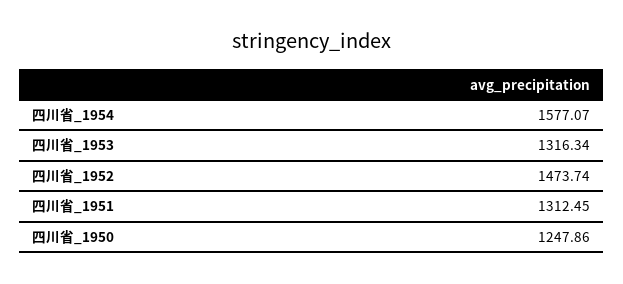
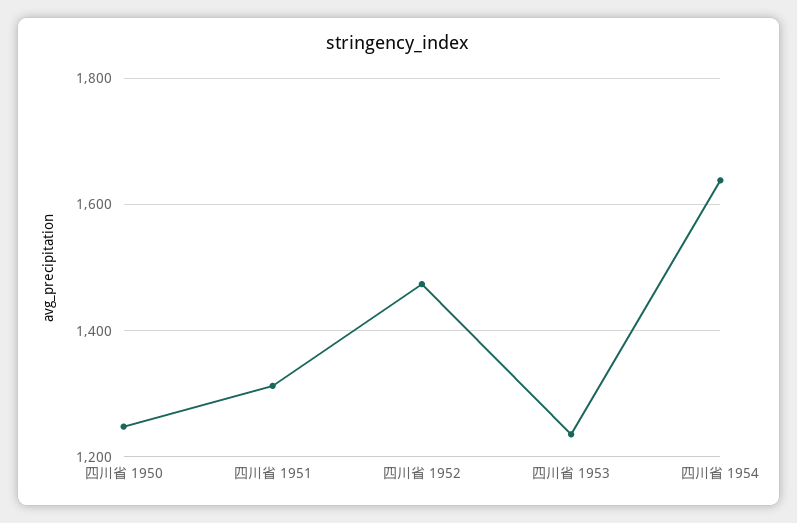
  {
-   "四川省_1954": 1577.07,
+   "四川省_1954": 1640,
-   "四川省_1953": 1316.34,
+   "四川省_1953": 1240,
    "四川省_1952": 1473.74,
    "四川省_1951": 1312.45,
    "四川省_1950": 1247.86
  }

